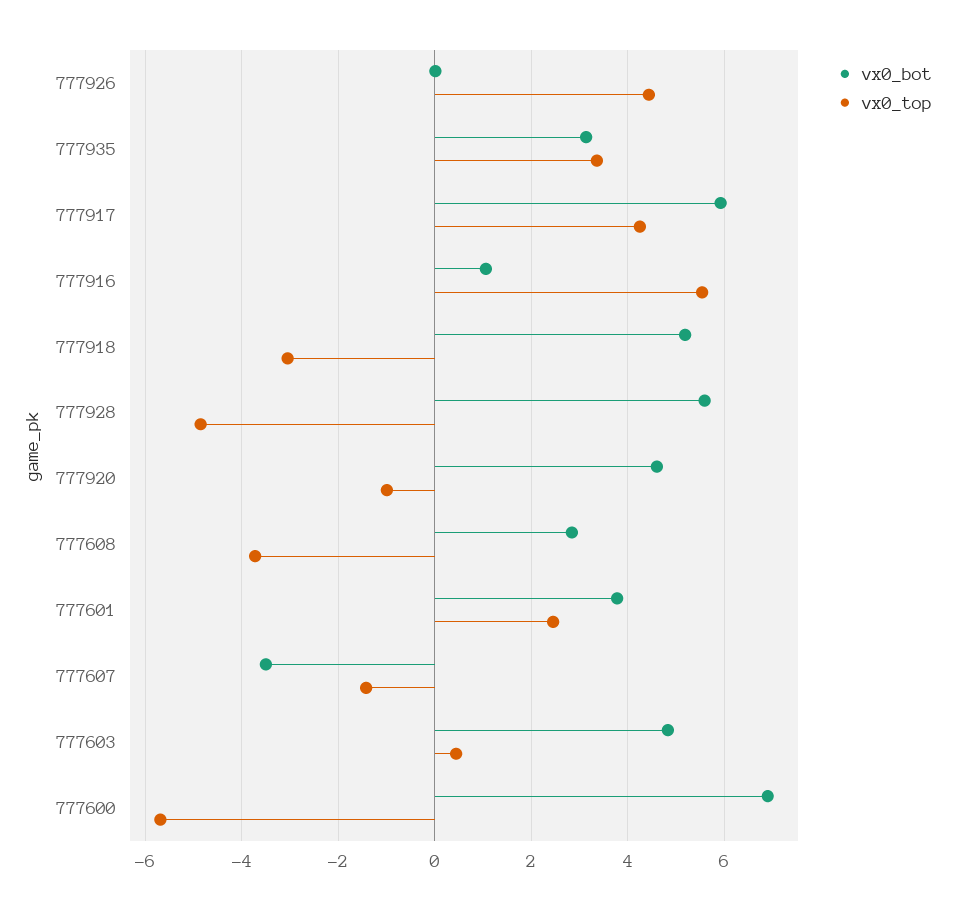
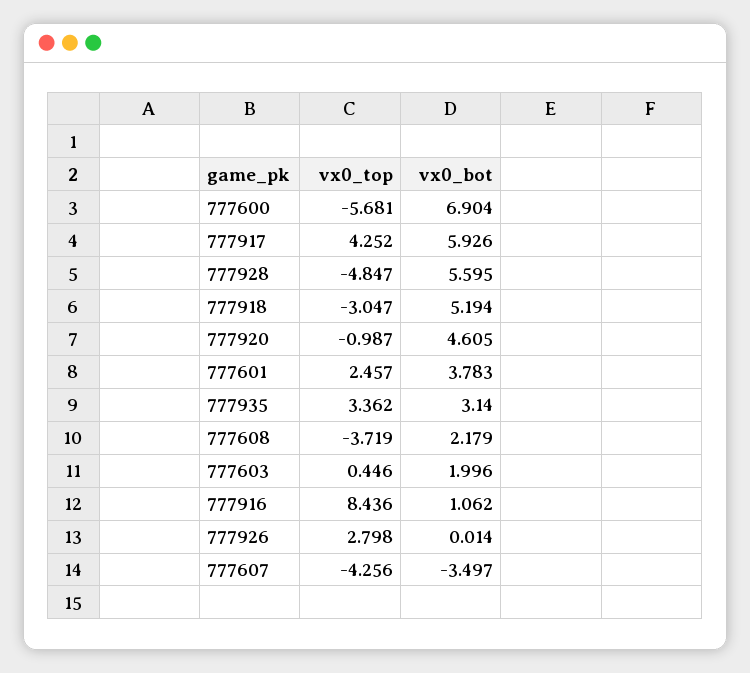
  {
    "vx0_bot": {
      "777926": 0.014,
      "777935": 3.14,
      "777917": 5.926,
      "777916": 1.062,
      "777918": 5.194,
      "777928": 5.595,
      "777920": 4.605,
-     "777608": 2.8,
+     "777608": 2.179,
      "777601": 3.783,
      "777607": -3.497,
-     "777603": 4.8,
+     "777603": 1.996,
      "777600": 6.904
    },
    "vx0_top": {
-     "777926": 4.4,
+     "777926": 2.798,
      "777935": 3.362,
      "777917": 4.252,
-     "777916": 5.6,
+     "777916": 8.436,
      "777918": -3.047,
      "777928": -4.847,
      "777920": -0.987,
      "777608": -3.719,
      "777601": 2.457,
-     "777607": -1.4,
+     "777607": -4.256,
      "777603": 0.446,
      "777600": -5.681
    }
  }

